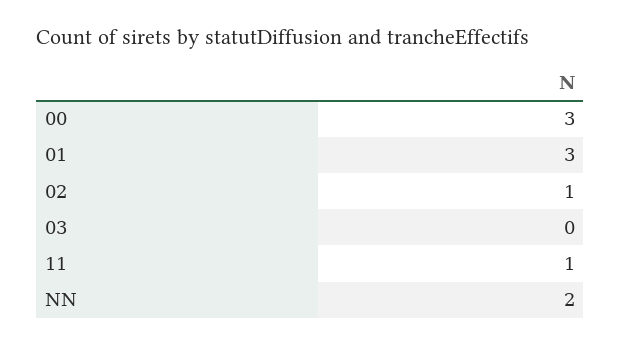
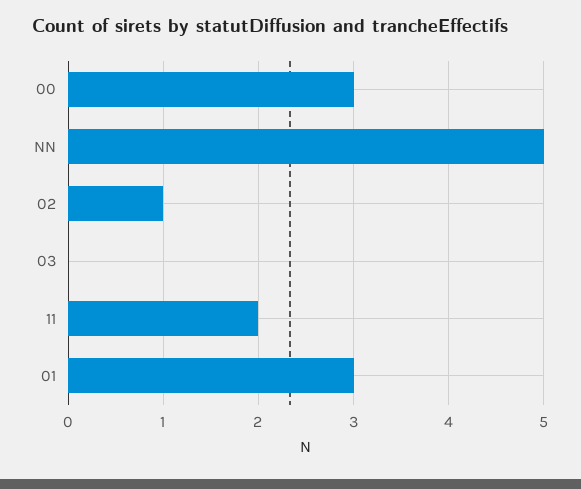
  {
    "00": 3,
    "01": 3,
    "02": 1,
    "03": 0,
-   "11": 1,
+   "11": 2,
-   "NN": 2
+   "NN": 5
  }

